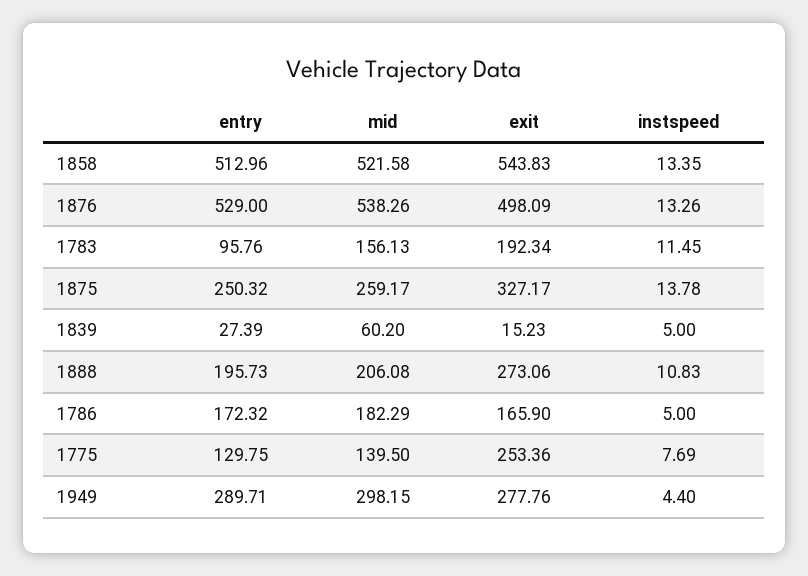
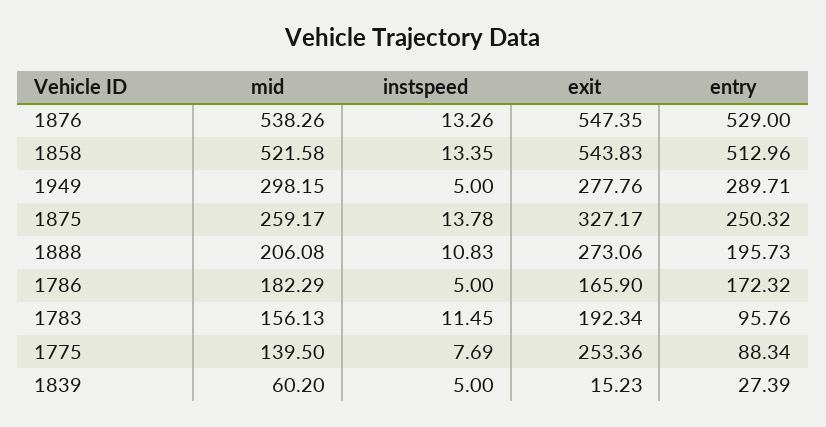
  {
    "entry": {
      "1858": 512.96,
      "1876": 529,
      "1783": 95.76,
      "1875": 250.32,
      "1839": 27.39,
      "1888": 195.73,
      "1786": 172.32,
-     "1775": 129.75,
+     "1775": 88.34,
      "1949": 289.71
    },
    "mid": {
      "1858": 521.58,
      "1876": 538.26,
      "1783": 156.13,
      "1875": 259.17,
      "1839": 60.2,
      "1888": 206.08,
      "1786": 182.29,
      "1775": 139.5,
      "1949": 298.15
    },
    "exit": {
      "1858": 543.83,
-     "1876": 498.09,
+     "1876": 547.35,
      "1783": 192.34,
      "1875": 327.17,
      "1839": 15.23,
      "1888": 273.06,
      "1786": 165.9,
      "1775": 253.36,
      "1949": 277.76
    },
    "instspeed": {
      "1858": 13.35,
      "1876": 13.26,
      "1783": 11.45,
      "1875": 13.78,
      "1839": 5,
      "1888": 10.83,
      "1786": 5,
      "1775": 7.69,
-     "1949": 4.4
+     "1949": 5
    }
  }

